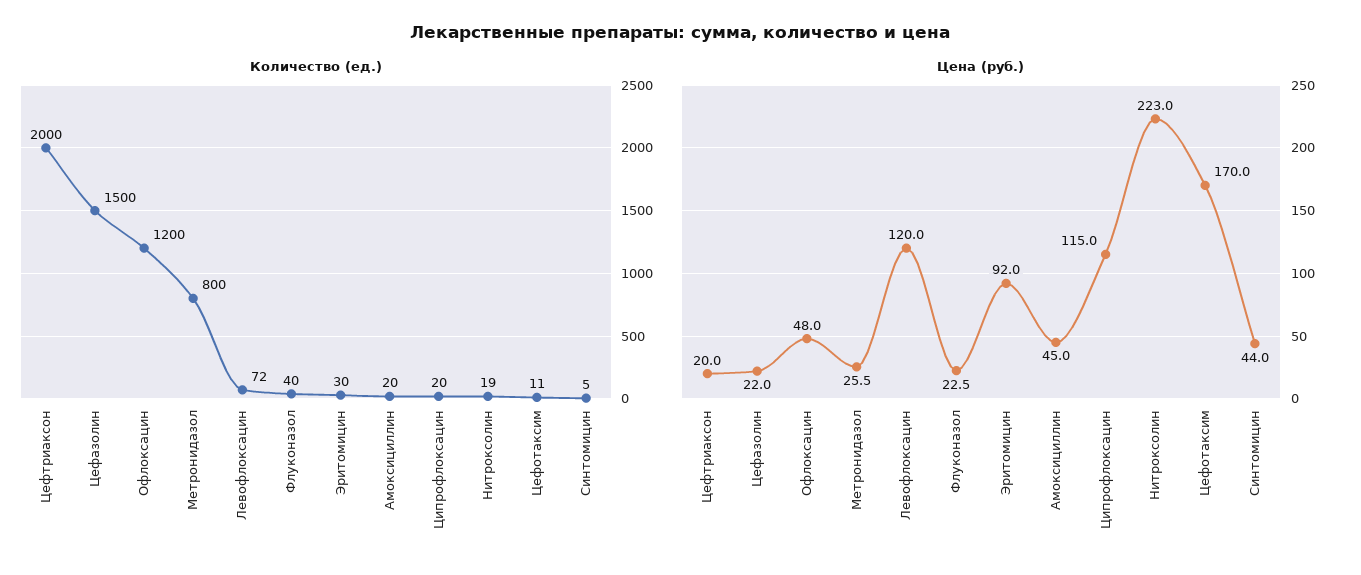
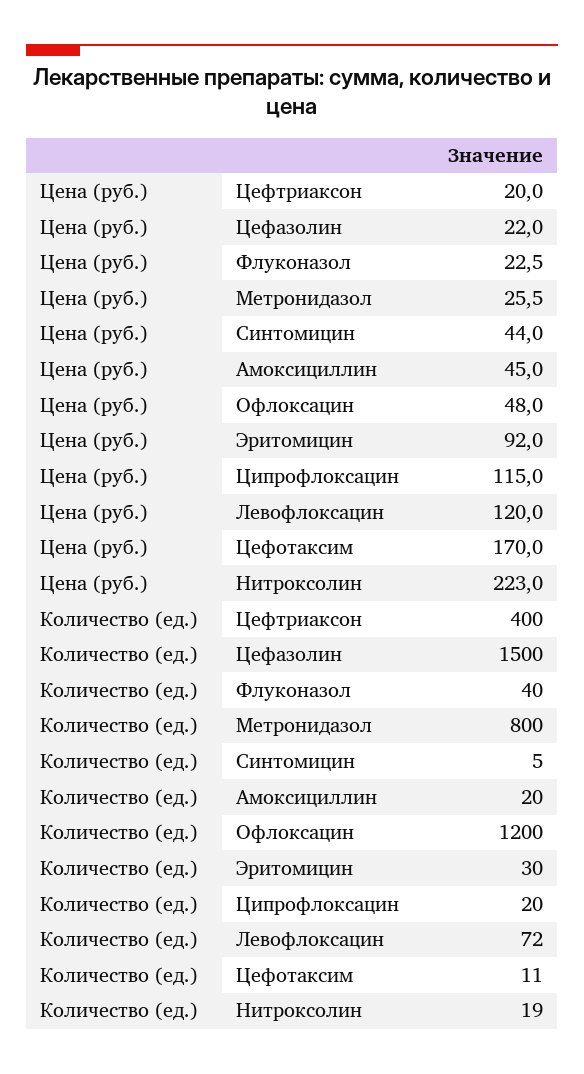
  {
    "Количество (ед.)": {
-     "Цефтриаксон": 2000,
+     "Цефтриаксон": 400,
      "Цефазолин": 1500,
      "Офлоксацин": 1200,
      "Метронидазол": 800,
      "Левофлоксацин": 72,
      "Флуконазол": 40,
      "Эритомицин": 30,
      "Амоксициллин": 20,
      "Ципрофлоксацин": 20,
      "Нитроксолин": 19,
      "Цефотаксим": 11,
      "Синтомицин": 5
    },
    "Цена (руб.)": {
      "Цефтриаксон": 20,
      "Цефазолин": 22,
      "Офлоксацин": 48,
      "Метронидазол": 25.5,
      "Левофлоксацин": 120,
      "Флуконазол": 22.5,
      "Эритомицин": 92,
      "Амоксициллин": 45,
      "Ципрофлоксацин": 115,
      "Нитроксолин": 223,
      "Цефотаксим": 170,
      "Синтомицин": 44
    }
  }

